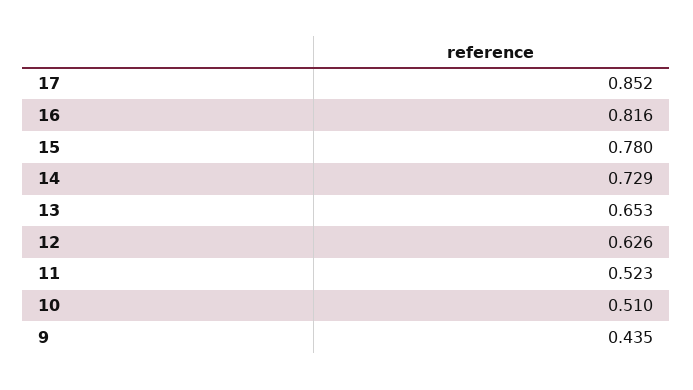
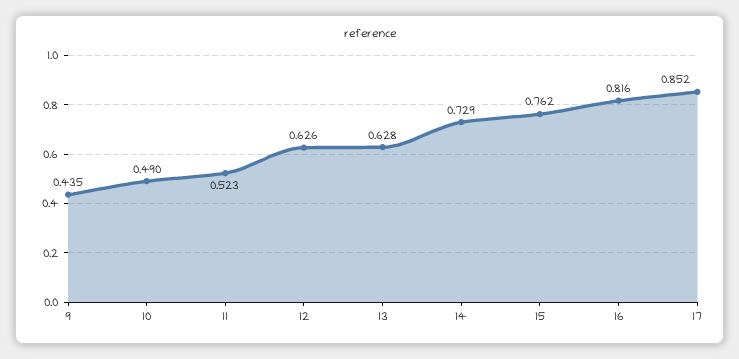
  {
    "17": 0.852,
    "16": 0.816,
-   "15": 0.78,
+   "15": 0.762,
    "14": 0.729,
-   "13": 0.653,
+   "13": 0.628,
    "12": 0.626,
    "11": 0.523,
-   "10": 0.51,
+   "10": 0.49,
    "9": 0.435
  }

